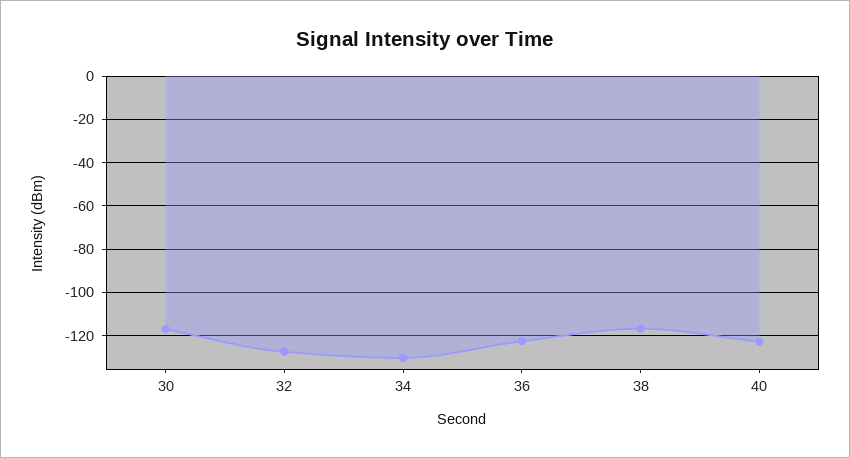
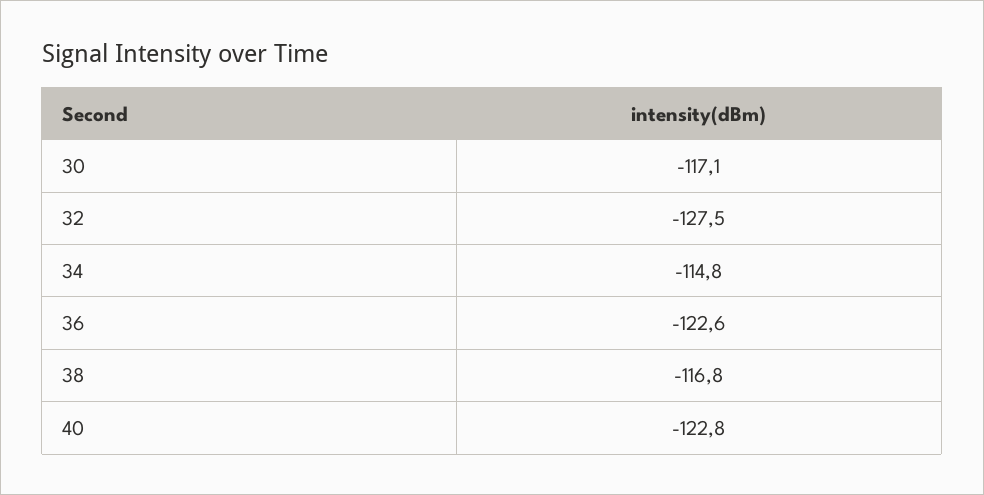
  {
    "30": -117.1,
    "32": -127.5,
-   "34": -130,
+   "34": -114.8,
    "36": -122.6,
    "38": -116.8,
    "40": -122.8
  }

